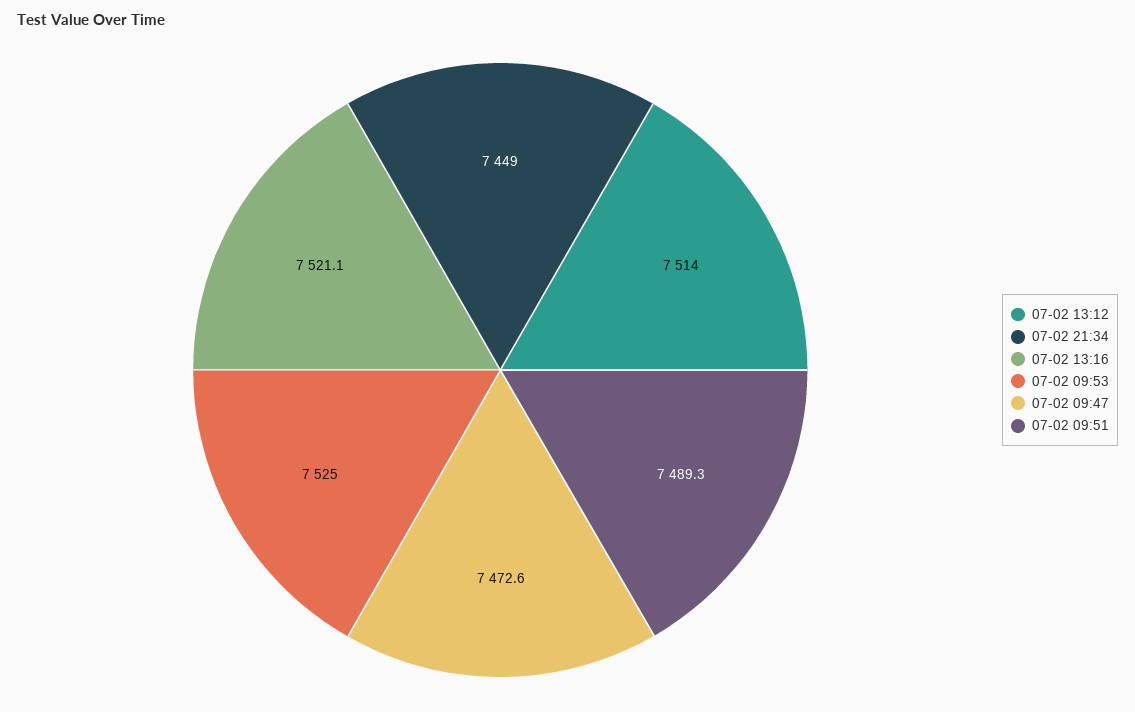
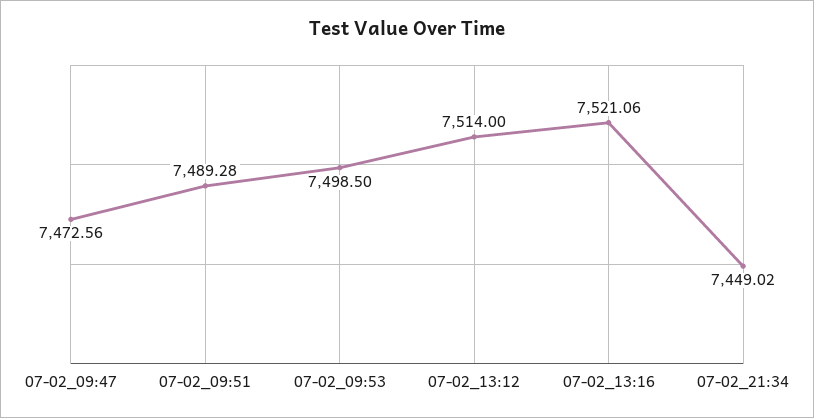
  {
    "07-02 13:12": 7514,
    "07-02 21:34": 7449.02,
    "07-02 13:16": 7521.06,
-   "07-02 09:53": 7525,
+   "07-02 09:53": 7498.5,
    "07-02 09:47": 7472.56,
    "07-02 09:51": 7489.28
  }

